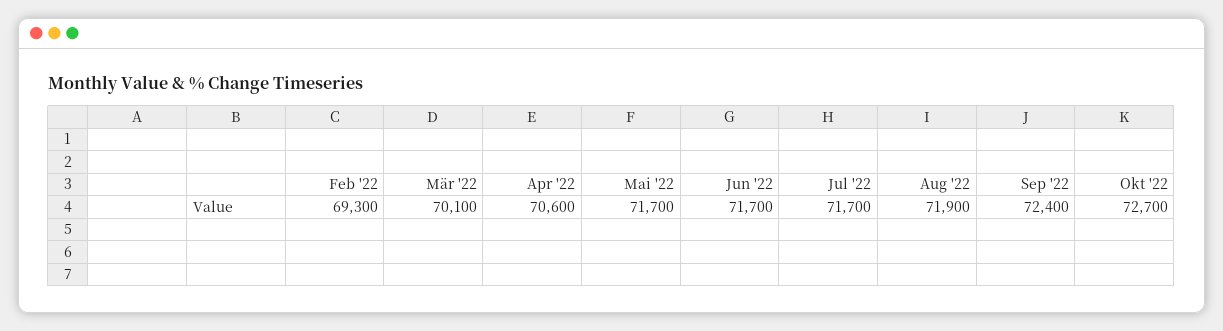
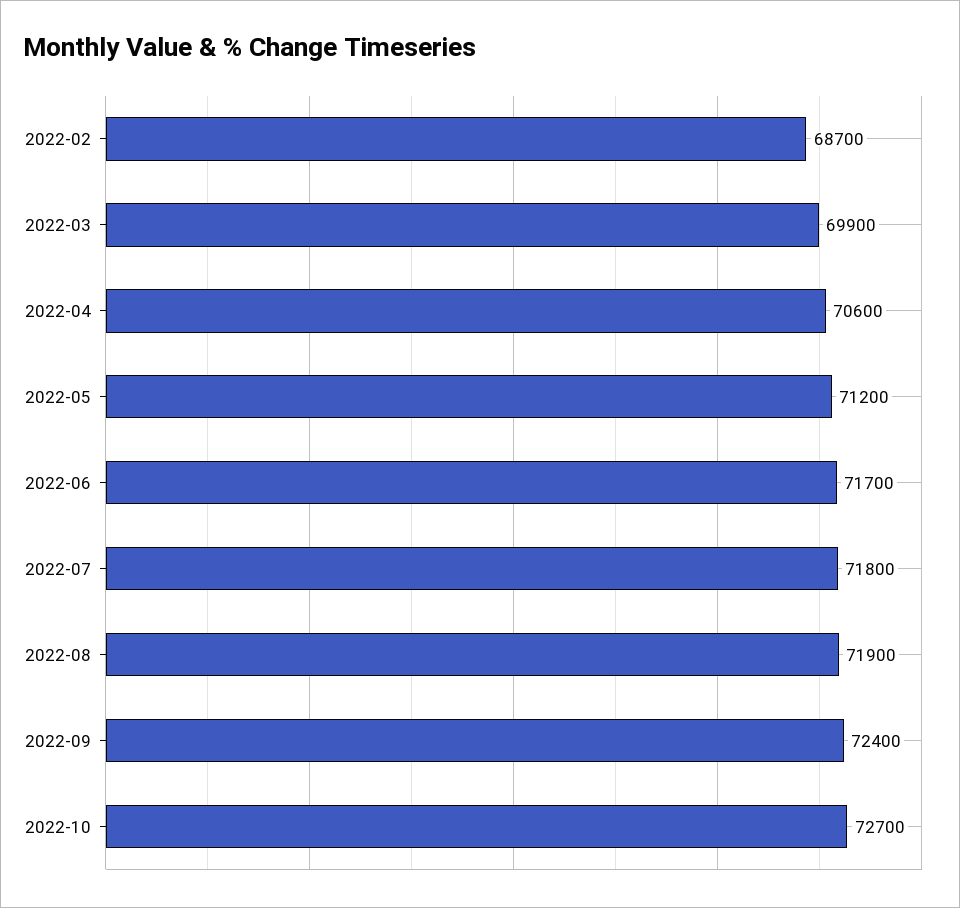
  {
-   "Feb '22": 69300,
+   "Feb '22": 68700,
-   "Mär '22": 70100,
+   "Mär '22": 69900,
    "Apr '22": 70600,
-   "Mai '22": 71700,
+   "Mai '22": 71200,
    "Jun '22": 71700,
-   "Jul '22": 71700,
+   "Jul '22": 71800,
    "Aug '22": 71900,
    "Sep '22": 72400,
    "Okt '22": 72700
  }

